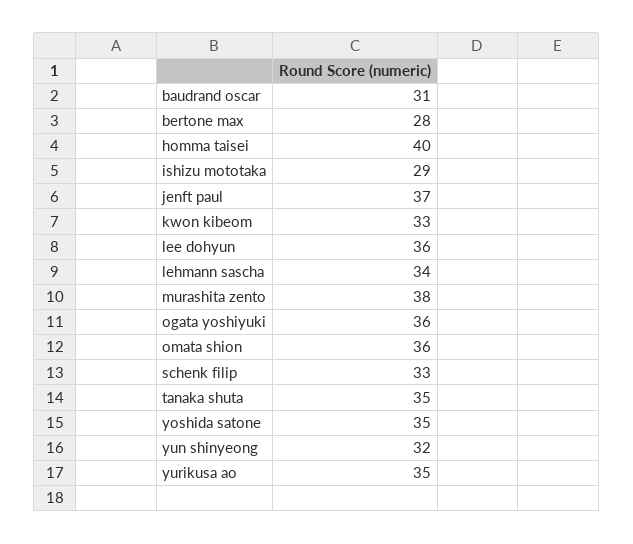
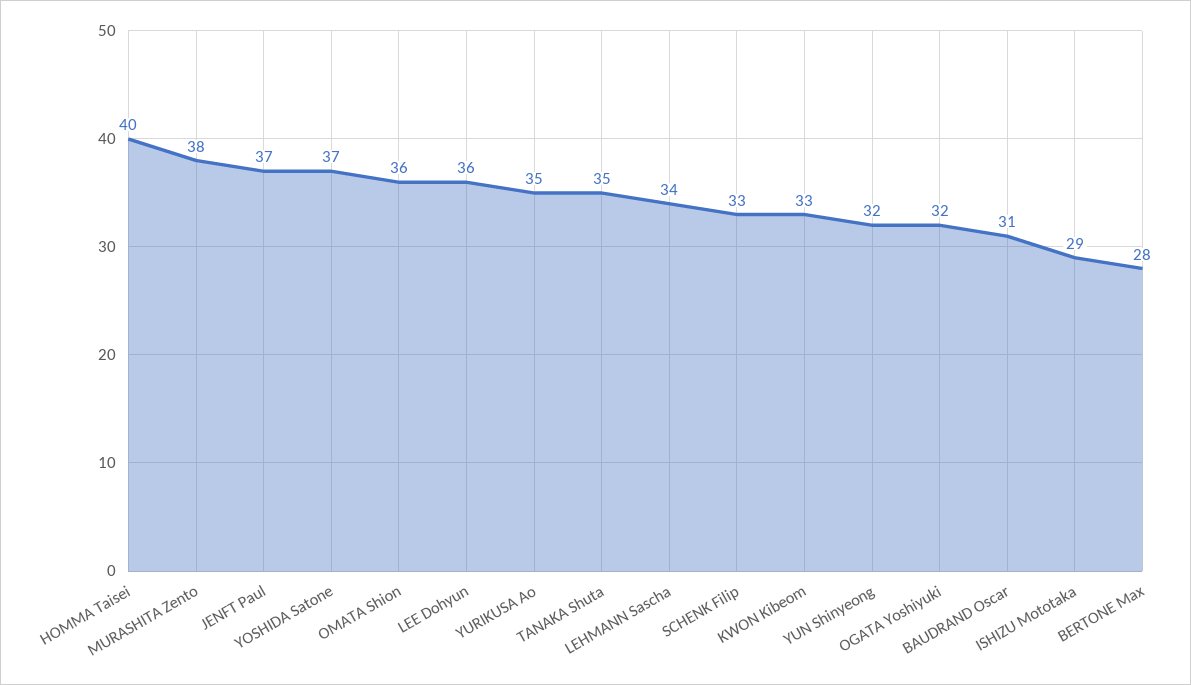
  {
    "baudrand oscar": 31,
    "bertone max": 28,
    "homma taisei": 40,
    "ishizu mototaka": 29,
    "jenft paul": 37,
    "kwon kibeom": 33,
    "lee dohyun": 36,
    "lehmann sascha": 34,
    "murashita zento": 38,
-   "ogata yoshiyuki": 36,
+   "ogata yoshiyuki": 32,
    "omata shion": 36,
    "schenk filip": 33,
    "tanaka shuta": 35,
-   "yoshida satone": 35,
+   "yoshida satone": 37,
    "yun shinyeong": 32,
    "yurikusa ao": 35
  }

